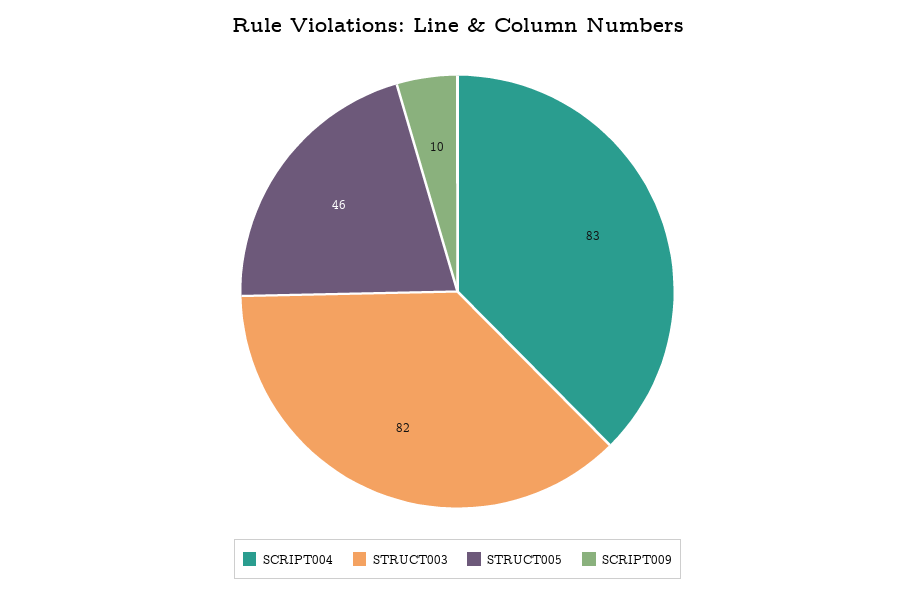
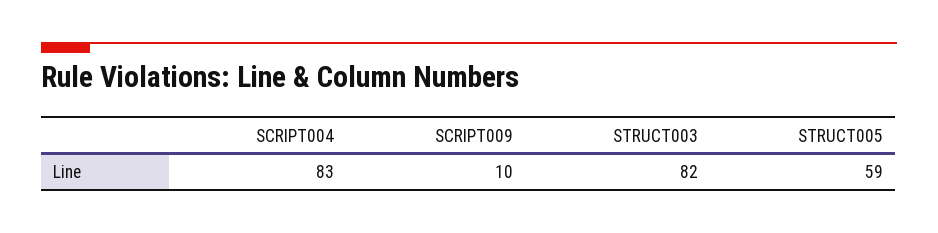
  {
    "SCRIPT004": 83,
    "STRUCT003": 82,
-   "STRUCT005": 46,
+   "STRUCT005": 59,
    "SCRIPT009": 10
  }

